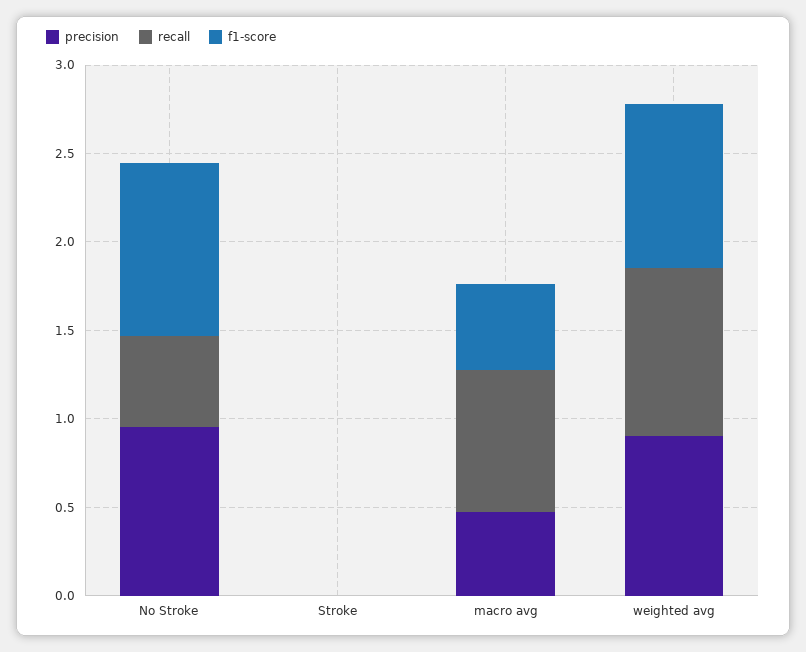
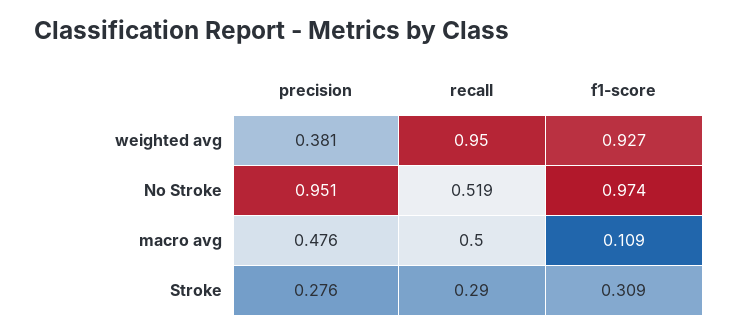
  {
    "precision": {
      "No Stroke": 0.951,
-     "Stroke": 0,
+     "Stroke": 0.276,
      "macro avg": 0.476,
-     "weighted avg": 0.9
+     "weighted avg": 0.381
    },
    "recall": {
      "No Stroke": 0.519,
-     "Stroke": 0,
+     "Stroke": 0.29,
-     "macro avg": 0.8,
+     "macro avg": 0.5,
      "weighted avg": 0.95
    },
    "f1-score": {
      "No Stroke": 0.974,
-     "Stroke": 0,
+     "Stroke": 0.309,
-     "macro avg": 0.5,
+     "macro avg": 0.109,
      "weighted avg": 0.927
    }
  }

